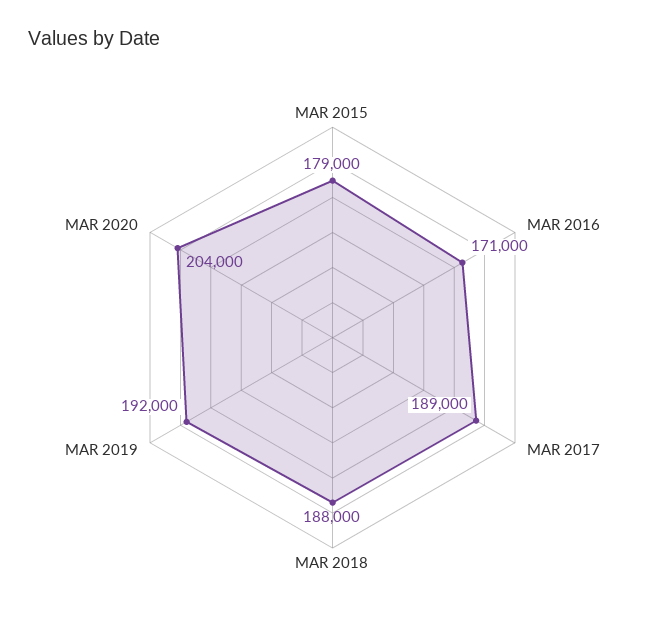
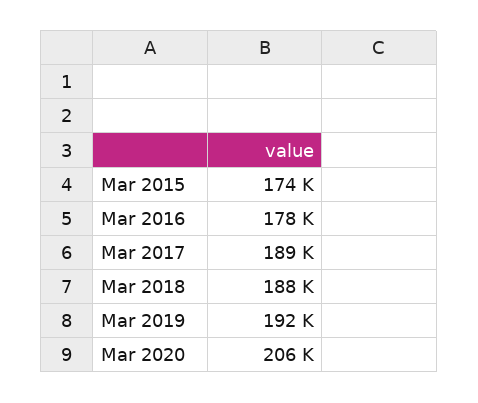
  {
-   "MAR 2015": 179000,
+   "MAR 2015": 174000,
-   "MAR 2016": 171000,
+   "MAR 2016": 178000,
    "MAR 2017": 189000,
    "MAR 2018": 188000,
    "MAR 2019": 192000,
-   "MAR 2020": 204000
+   "MAR 2020": 206000
  }

